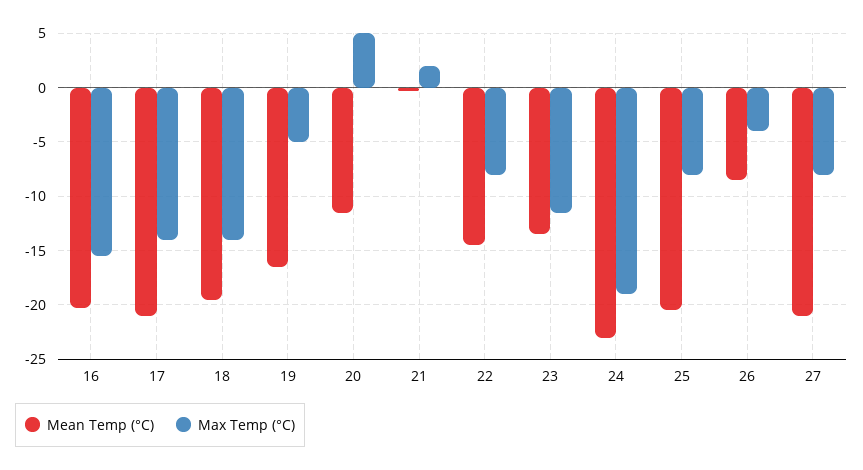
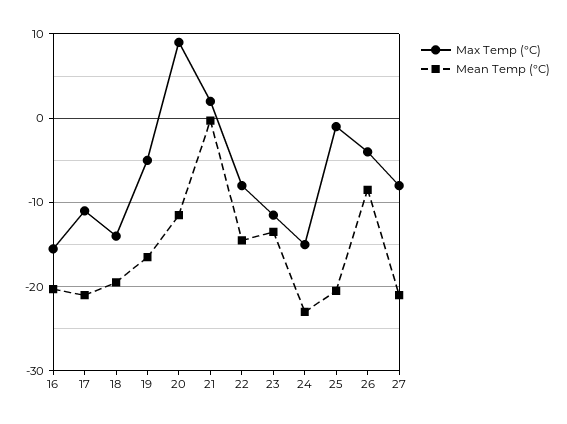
  {
    "Mean Temp (°C)": {
      "16": -20,
      "17": -21,
      "18": -20,
      "19": -17,
      "20": -12,
      "21": 0,
      "22": -15,
      "23": -14,
      "24": -23,
      "25": -21,
      "26": -9,
      "27": -21
    },
    "Max Temp (°C)": {
      "16": -16,
-     "17": -14,
+     "17": -11,
      "18": -14,
      "19": -5,
-     "20": 5,
+     "20": 9,
      "21": 2,
      "22": -8,
      "23": -12,
-     "24": -19,
+     "24": -15,
-     "25": -8,
+     "25": -1,
      "26": -4,
      "27": -8
    }
  }

